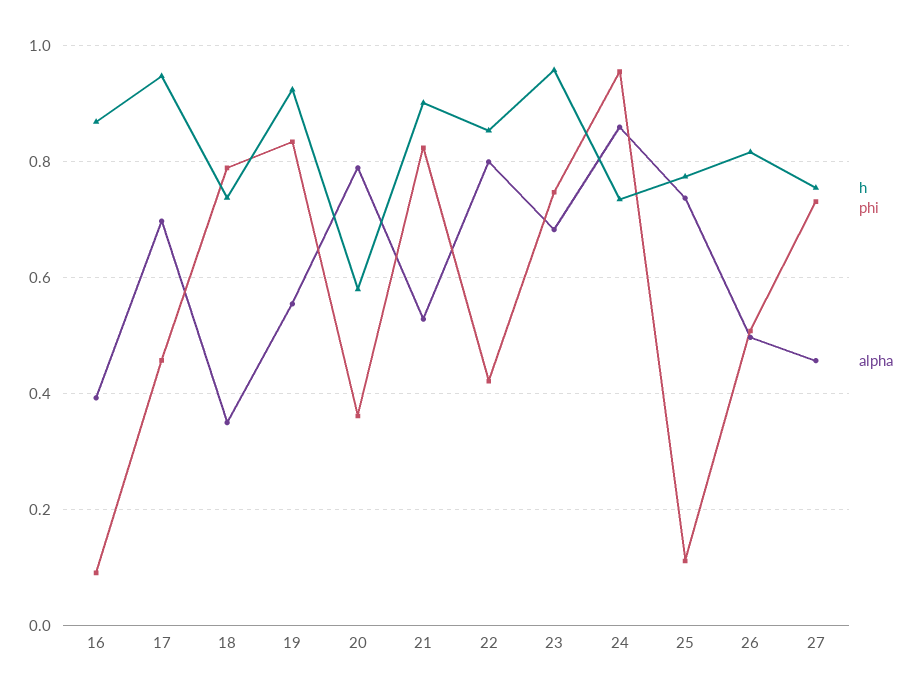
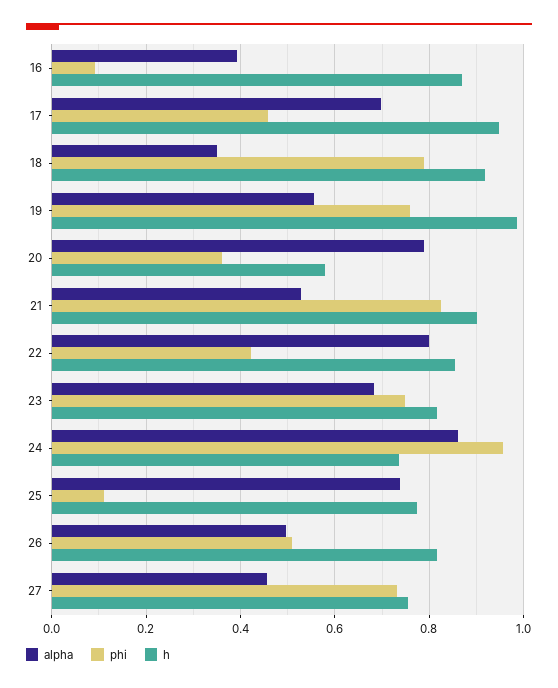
  {
    "h": {
      "16": 0.86,
      "17": 0.94,
-     "18": 0.74,
+     "18": 0.92,
-     "19": 0.92,
+     "19": 0.98,
      "20": 0.58,
      "21": 0.9,
      "22": 0.86,
-     "23": 0.96,
+     "23": 0.82,
      "24": 0.74,
      "25": 0.78,
      "26": 0.82,
      "27": 0.76
    },
    "phi": {
      "16": 0.1,
      "17": 0.46,
      "18": 0.78,
-     "19": 0.84,
+     "19": 0.76,
      "20": 0.36,
      "21": 0.82,
      "22": 0.42,
      "23": 0.74,
      "24": 0.96,
      "25": 0.12,
      "26": 0.5,
      "27": 0.74
    },
    "alpha": {
      "16": 0.4,
      "17": 0.7,
      "18": 0.36,
      "19": 0.56,
      "20": 0.78,
      "21": 0.52,
      "22": 0.8,
      "23": 0.68,
      "24": 0.86,
      "25": 0.74,
      "26": 0.5,
      "27": 0.46
    }
  }

